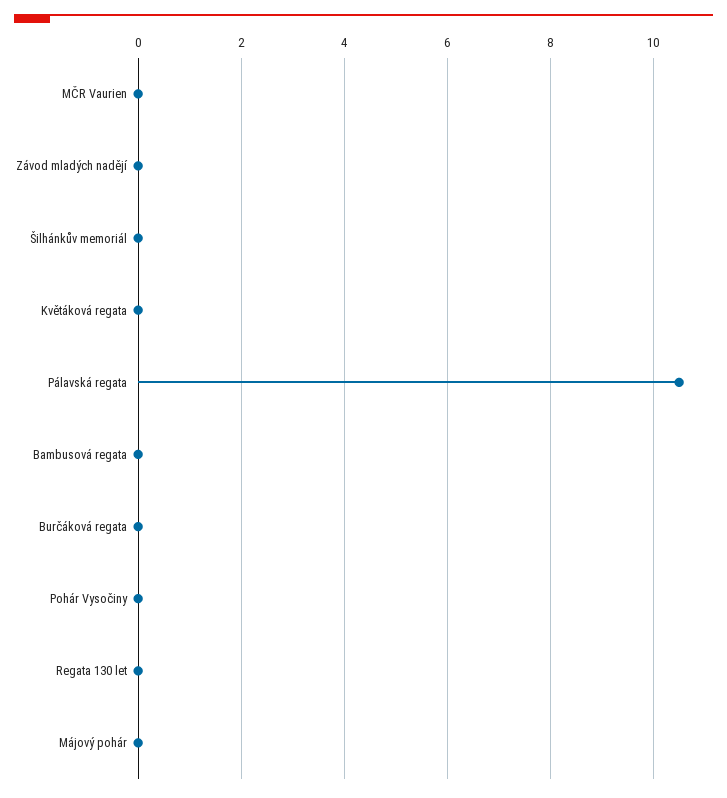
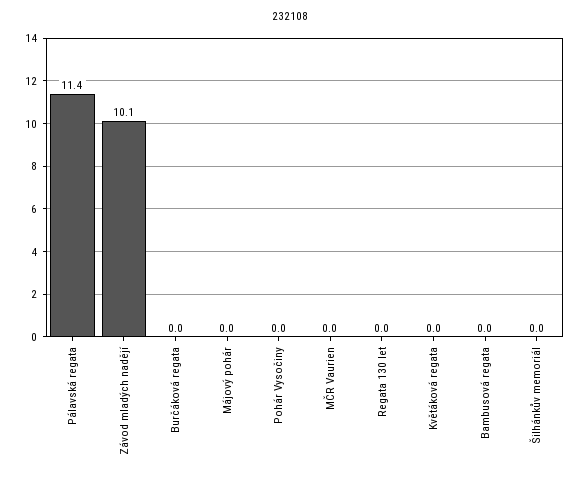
  {
    "MČR Vaurien": 0,
-   "Závod mladých nadějí": 0,
+   "Závod mladých nadějí": 10.1,
    "Šilhánkův memoriál": 0,
    "Květáková regata": 0,
-   "Pálavská regata": 10.5,
+   "Pálavská regata": 11.4,
    "Bambusová regata": 0,
    "Burčáková regata": 0,
    "Pohár Vysočiny": 0,
    "Regata 130 let": 0,
    "Májový pohár": 0
  }

